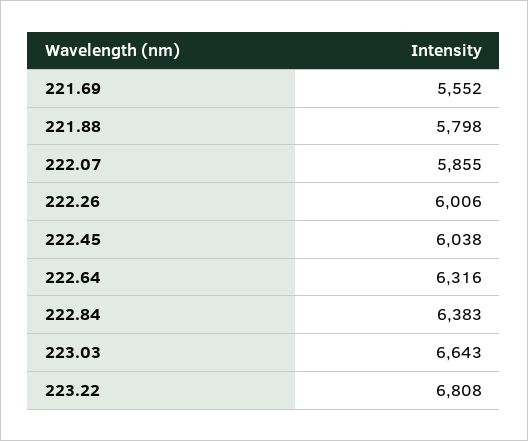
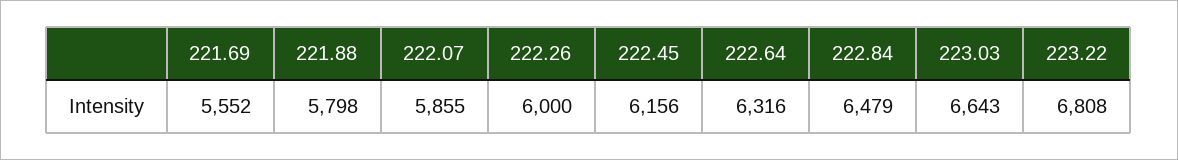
  {
    "221.69": 5552,
    "221.88": 5798,
    "222.07": 5855,
-   "222.26": 6006,
+   "222.26": 6000,
-   "222.45": 6038,
+   "222.45": 6156,
    "222.64": 6316,
-   "222.84": 6383,
+   "222.84": 6479,
    "223.03": 6643,
    "223.22": 6808
  }

